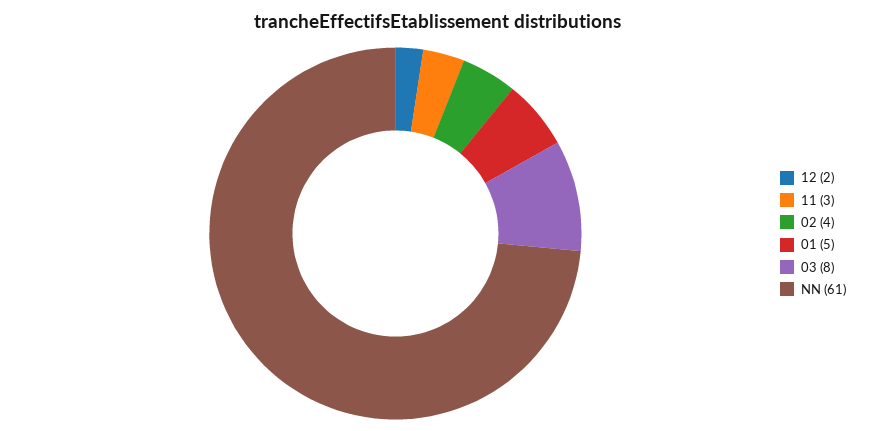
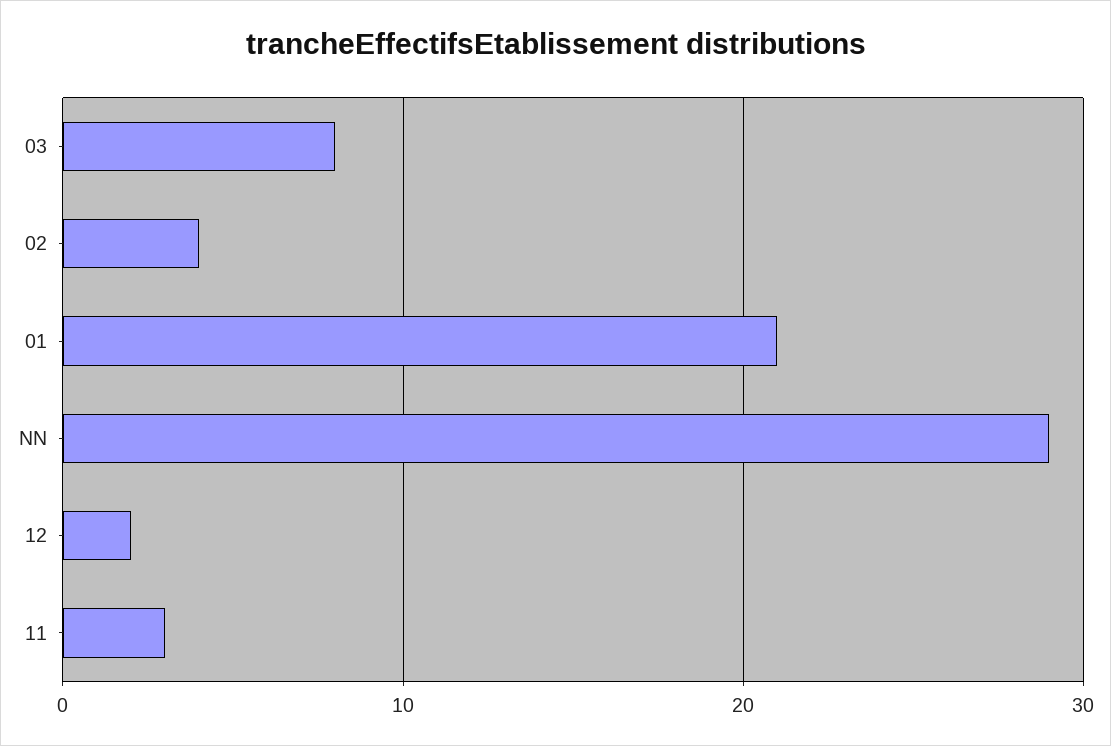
  {
    "12": 2,
    "11": 3,
    "02": 4,
-   "01": 5,
+   "01": 21,
    "03": 8,
-   "NN": 61
+   "NN": 29
  }

